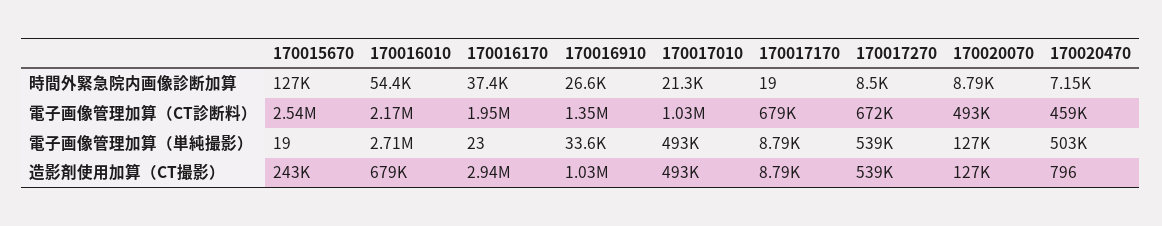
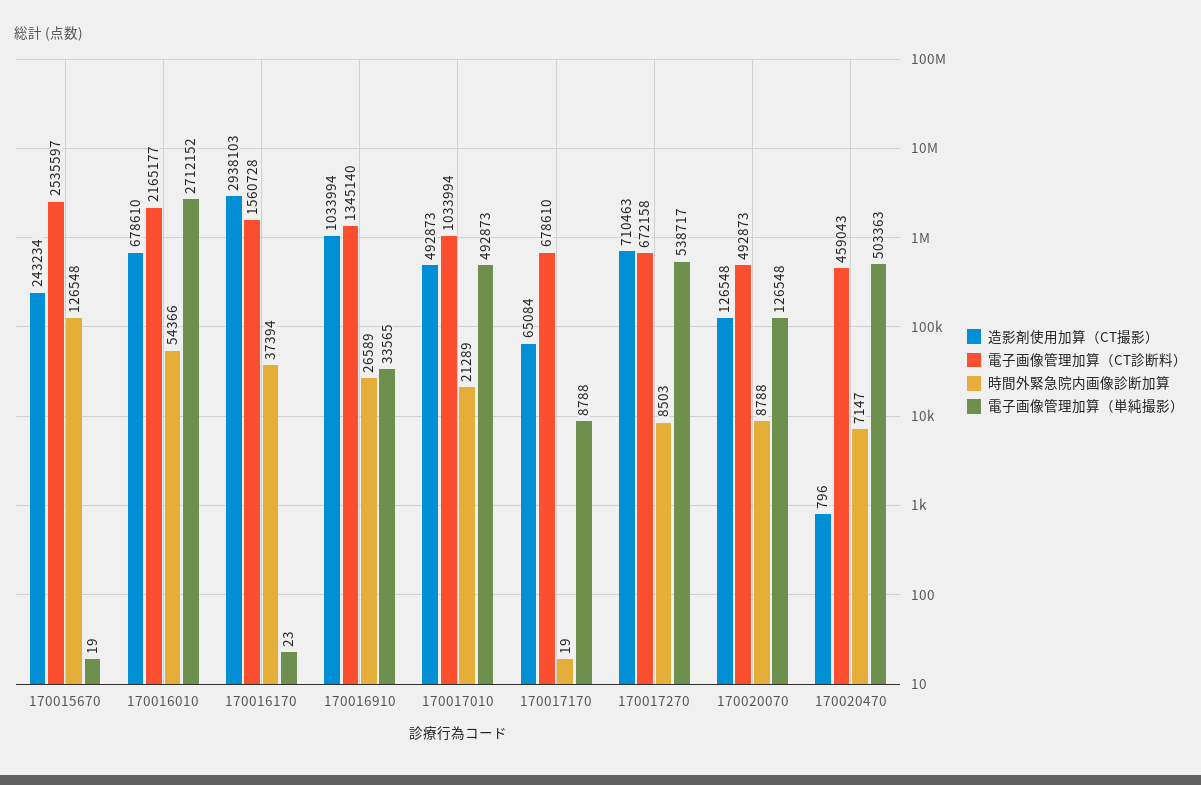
  {
    "時間外緊急院内画像診断加算": {
      "170015670": 126548,
      "170016010": 54366,
      "170016170": 37394,
      "170016910": 26589,
      "170017010": 21289,
      "170017170": 19,
      "170017270": 8503,
      "170020070": 8788,
      "170020470": 7147
    },
    "電子画像管理加算（CT診断料）": {
      "170015670": 2535597,
      "170016010": 2165177,
-     "170016170": 1950000,
+     "170016170": 1560728,
      "170016910": 1345140,
      "170017010": 1033994,
      "170017170": 678610,
      "170017270": 672158,
      "170020070": 492873,
      "170020470": 459043
    },
    "電子画像管理加算（単純撮影）": {
      "170015670": 19,
      "170016010": 2712152,
      "170016170": 23,
      "170016910": 33565,
      "170017010": 492873,
      "170017170": 8788,
      "170017270": 538717,
      "170020070": 126548,
      "170020470": 503363
    },
    "造影剤使用加算（CT撮影）": {
      "170015670": 243234,
      "170016010": 678610,
      "170016170": 2938103,
      "170016910": 1033994,
      "170017010": 492873,
-     "170017170": 8790,
+     "170017170": 65084,
-     "170017270": 539000,
+     "170017270": 710463,
      "170020070": 126548,
      "170020470": 796
    }
  }

